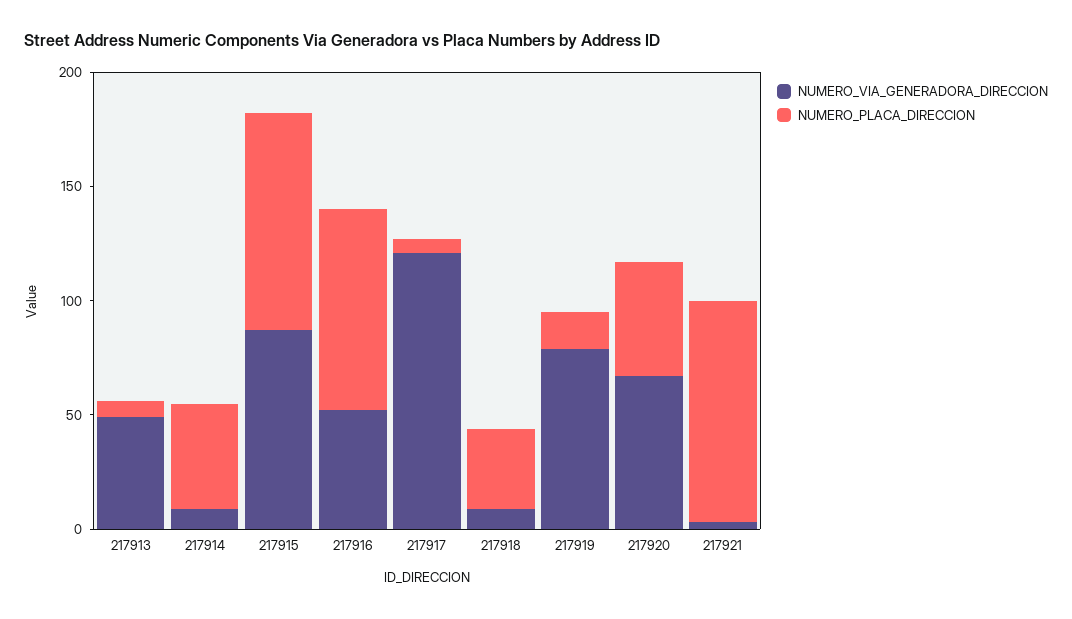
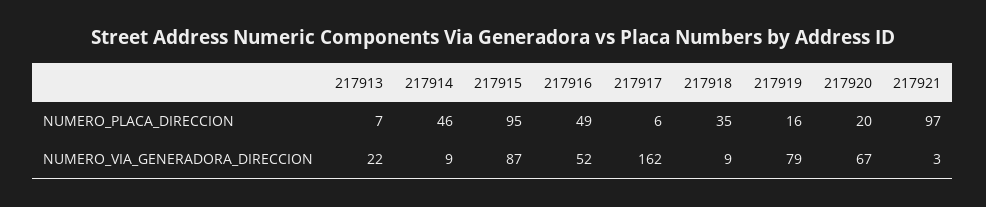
  {
    "NUMERO_VIA_GENERADORA_DIRECCION": {
-     "217913": 50,
+     "217913": 22,
      "217914": 9,
      "217915": 87,
      "217916": 52,
-     "217917": 120,
+     "217917": 162,
      "217918": 9,
      "217919": 79,
      "217920": 67,
      "217921": 3
    },
    "NUMERO_PLACA_DIRECCION": {
      "217913": 7,
      "217914": 46,
      "217915": 95,
-     "217916": 90,
+     "217916": 49,
      "217917": 6,
      "217918": 35,
      "217919": 16,
-     "217920": 50,
+     "217920": 20,
      "217921": 97
    }
  }

